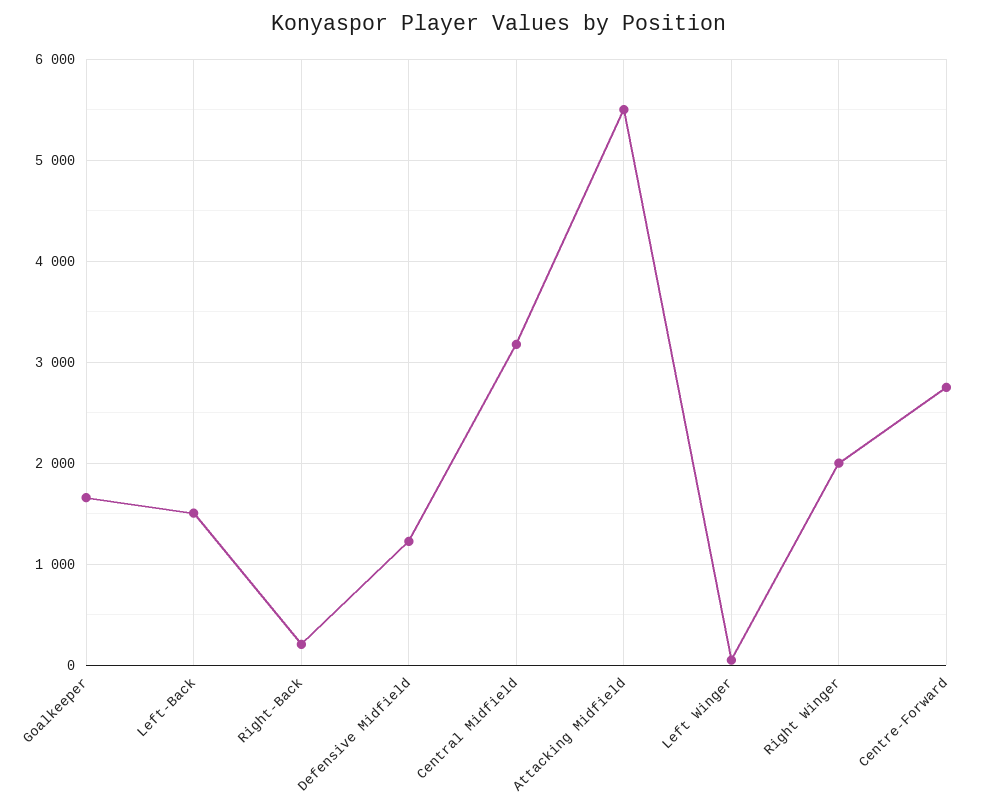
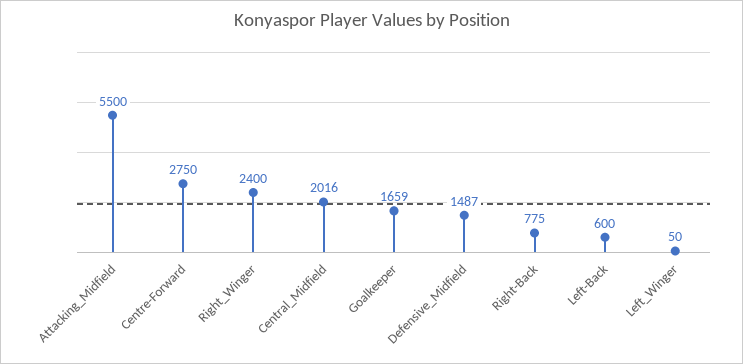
  {
    "Goalkeeper": 1659,
-   "Left-Back": 1500,
+   "Left-Back": 600,
-   "Right-Back": 200,
+   "Right-Back": 775,
-   "Defensive Midfield": 1200,
+   "Defensive Midfield": 1487,
-   "Central Midfield": 3200,
+   "Central Midfield": 2016,
    "Attacking Midfield": 5500,
    "Left Winger": 50,
-   "Right Winger": 2000,
+   "Right Winger": 2400,
    "Centre-Forward": 2750
  }

